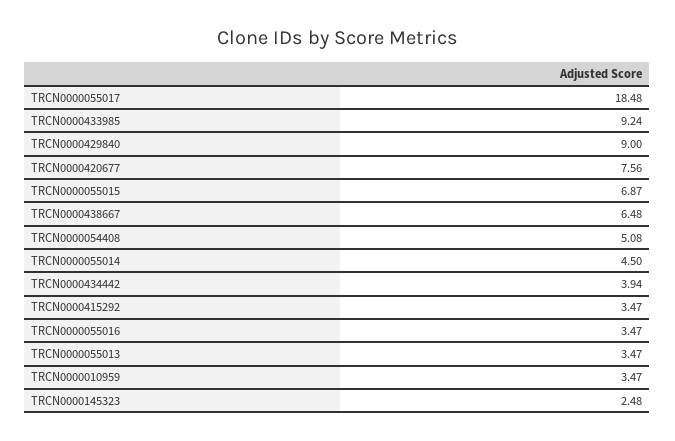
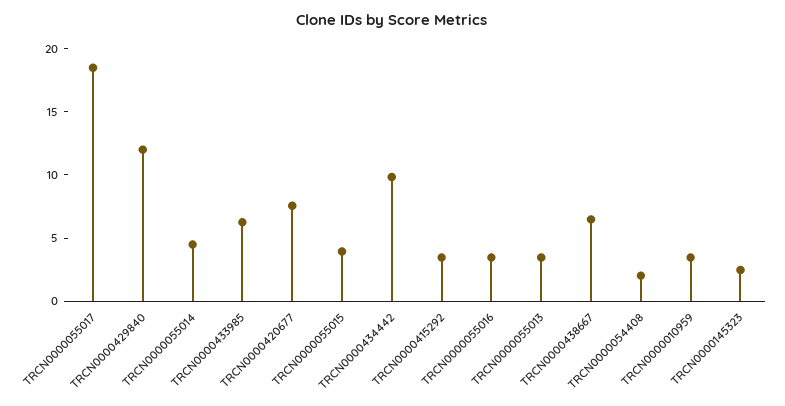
  {
    "TRCN0000055017": 18.48,
-   "TRCN0000433985": 9.24,
+   "TRCN0000433985": 6,
-   "TRCN0000429840": 9,
+   "TRCN0000429840": 12,
    "TRCN0000420677": 7.56,
-   "TRCN0000055015": 6.87,
+   "TRCN0000055015": 4,
    "TRCN0000438667": 6.48,
-   "TRCN0000054408": 5.08,
+   "TRCN0000054408": 2,
    "TRCN0000055014": 4.5,
-   "TRCN0000434442": 3.94,
+   "TRCN0000434442": 10,
    "TRCN0000415292": 3.47,
    "TRCN0000055016": 3.47,
    "TRCN0000055013": 3.47,
    "TRCN0000010959": 3.47,
    "TRCN0000145323": 2.48
  }

